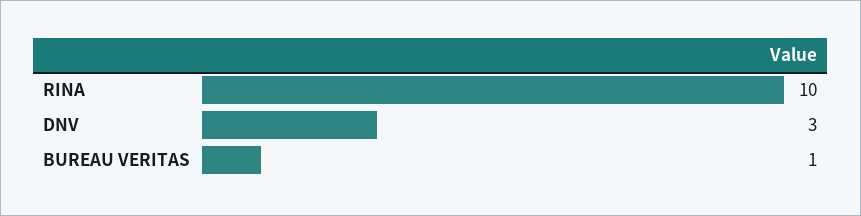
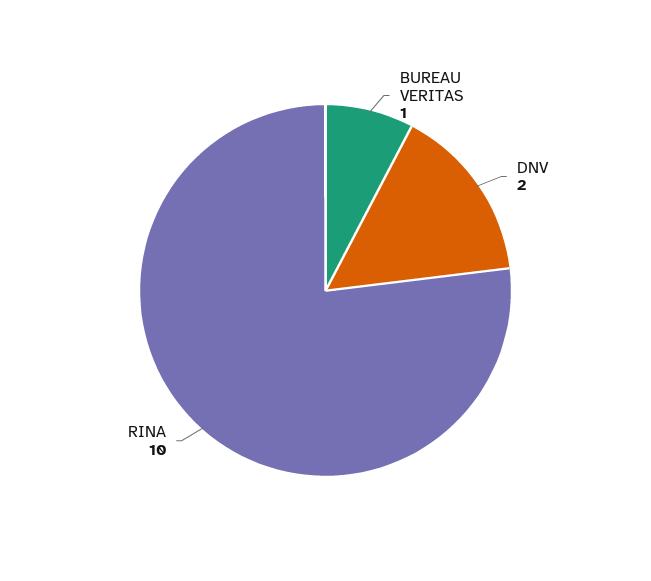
  {
    "RINA": 10,
-   "DNV": 3,
+   "DNV": 2,
    "BUREAU VERITAS": 1
  }

